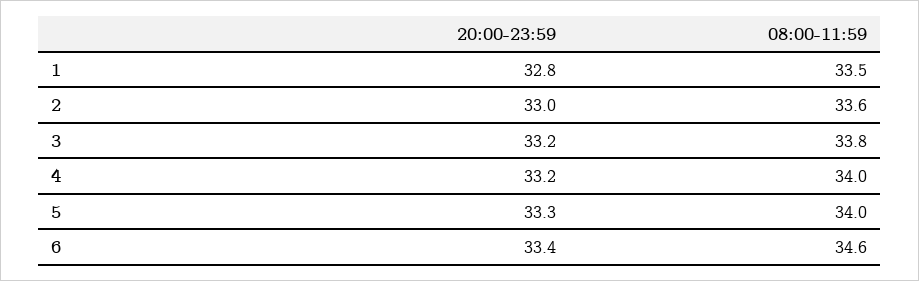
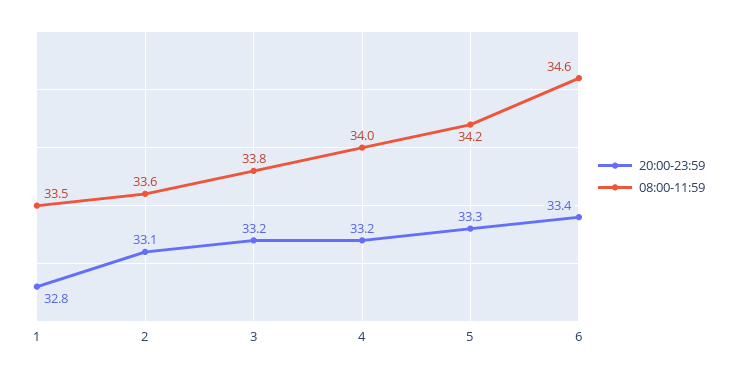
  {
    "20:00-23:59": {
      "1": 32.8,
-     "2": 33,
+     "2": 33.1,
      "3": 33.2,
      "4": 33.2,
      "5": 33.3,
      "6": 33.4
    },
    "08:00-11:59": {
      "1": 33.5,
      "2": 33.6,
      "3": 33.8,
      "4": 34,
-     "5": 34,
+     "5": 34.2,
      "6": 34.6
    }
  }

